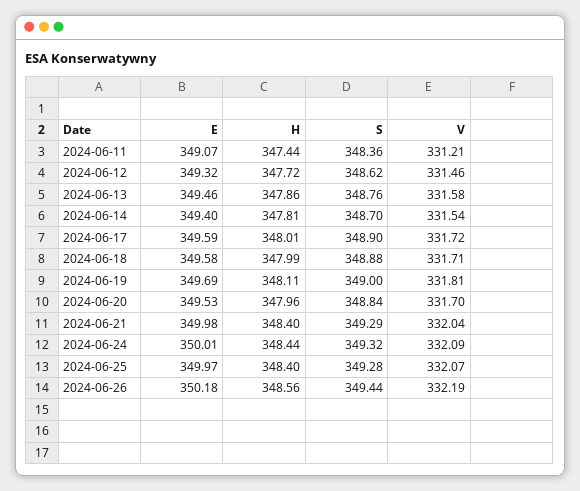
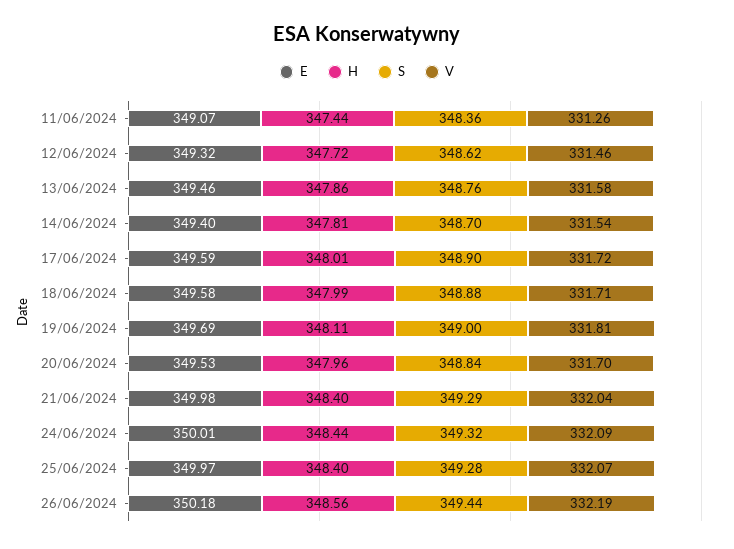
  {
    "E": {
      "2024-06-11": 349.07,
      "2024-06-12": 349.32,
      "2024-06-13": 349.46,
      "2024-06-14": 349.4,
      "2024-06-17": 349.59,
      "2024-06-18": 349.58,
      "2024-06-19": 349.69,
      "2024-06-20": 349.53,
      "2024-06-21": 349.98,
      "2024-06-24": 350.01,
      "2024-06-25": 349.97,
      "2024-06-26": 350.18
    },
    "H": {
      "2024-06-11": 347.44,
      "2024-06-12": 347.72,
      "2024-06-13": 347.86,
      "2024-06-14": 347.81,
      "2024-06-17": 348.01,
      "2024-06-18": 347.99,
      "2024-06-19": 348.11,
      "2024-06-20": 347.96,
      "2024-06-21": 348.4,
      "2024-06-24": 348.44,
      "2024-06-25": 348.4,
      "2024-06-26": 348.56
    },
    "S": {
      "2024-06-11": 348.36,
      "2024-06-12": 348.62,
      "2024-06-13": 348.76,
      "2024-06-14": 348.7,
      "2024-06-17": 348.9,
      "2024-06-18": 348.88,
      "2024-06-19": 349,
      "2024-06-20": 348.84,
      "2024-06-21": 349.29,
      "2024-06-24": 349.32,
      "2024-06-25": 349.28,
      "2024-06-26": 349.44
    },
    "V": {
-     "2024-06-11": 331.21,
+     "2024-06-11": 331.26,
      "2024-06-12": 331.46,
      "2024-06-13": 331.58,
      "2024-06-14": 331.54,
      "2024-06-17": 331.72,
      "2024-06-18": 331.71,
      "2024-06-19": 331.81,
      "2024-06-20": 331.7,
      "2024-06-21": 332.04,
      "2024-06-24": 332.09,
      "2024-06-25": 332.07,
      "2024-06-26": 332.19
    }
  }

